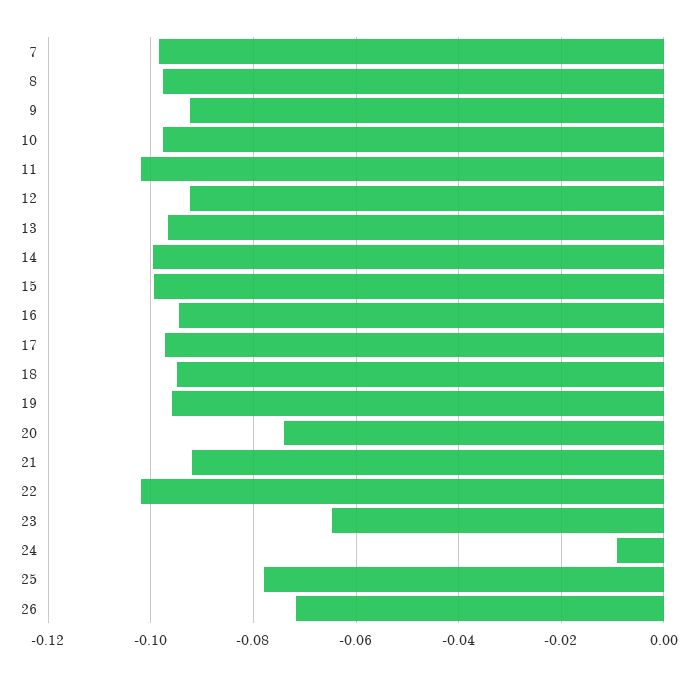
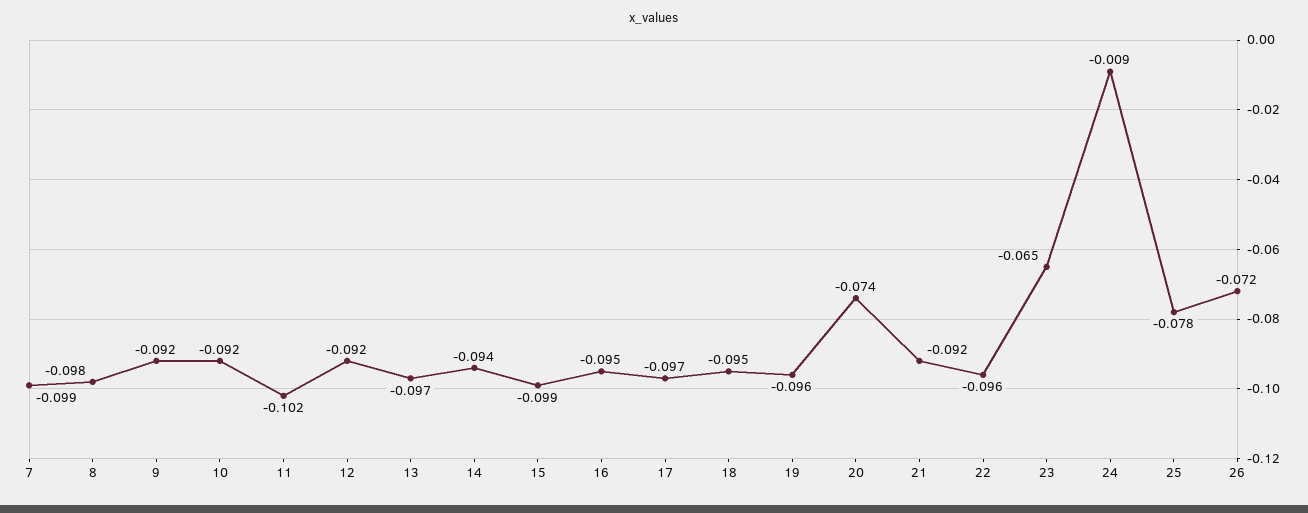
  {
    "7": -0.099,
    "8": -0.098,
    "9": -0.092,
-   "10": -0.098,
+   "10": -0.092,
    "11": -0.102,
    "12": -0.092,
    "13": -0.097,
-   "14": -0.1,
+   "14": -0.094,
    "15": -0.099,
    "16": -0.095,
    "17": -0.097,
    "18": -0.095,
    "19": -0.096,
    "20": -0.074,
    "21": -0.092,
-   "22": -0.102,
+   "22": -0.096,
    "23": -0.065,
    "24": -0.009,
    "25": -0.078,
    "26": -0.072
  }

